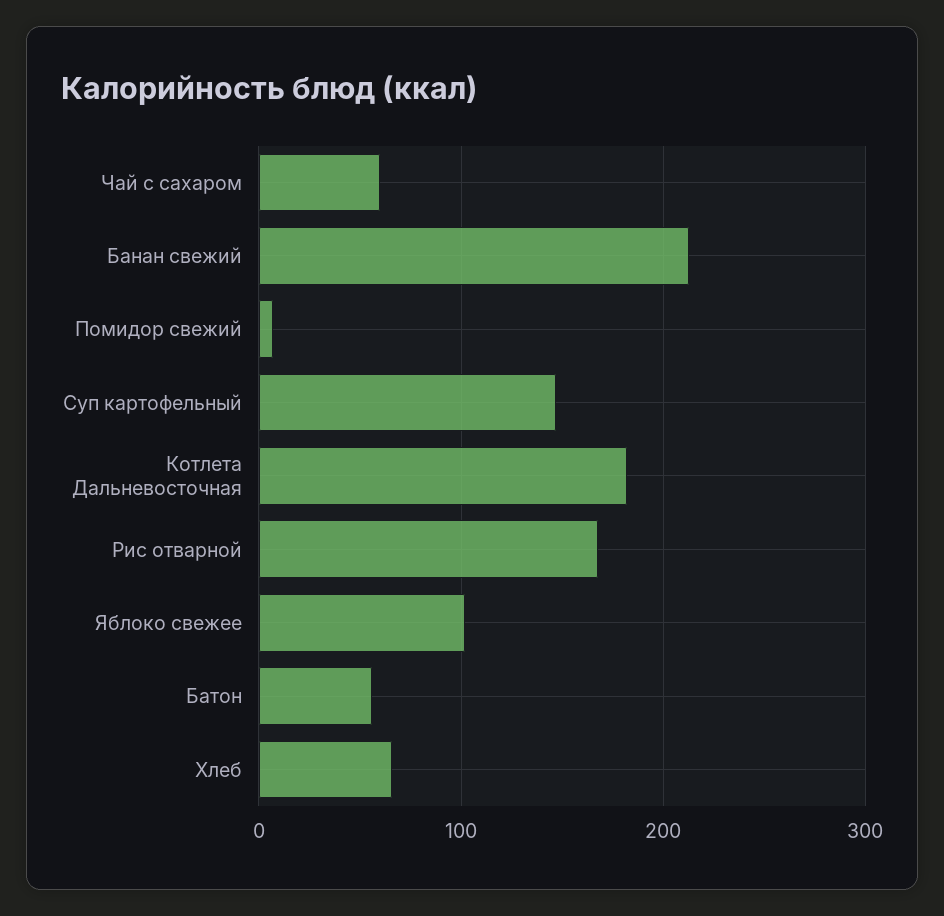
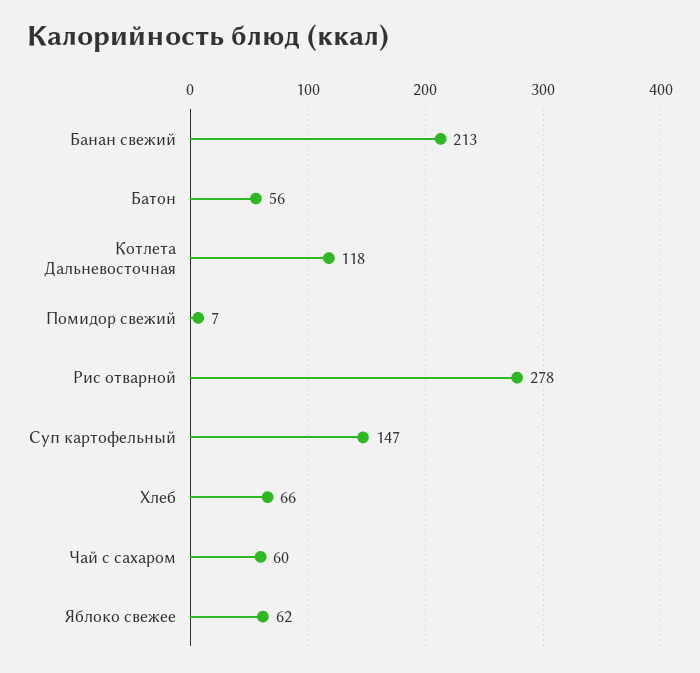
  {
    "Чай с сахаром": 60,
    "Банан свежий": 213,
    "Помидор свежий": 7,
    "Суп картофельный": 147,
-   "Котлета Дальневосточная": 180,
+   "Котлета Дальневосточная": 118,
-   "Рис отварной": 170,
+   "Рис отварной": 278,
-   "Яблоко свежее": 100,
+   "Яблоко свежее": 62,
    "Батон": 56,
    "Хлеб": 66
  }

